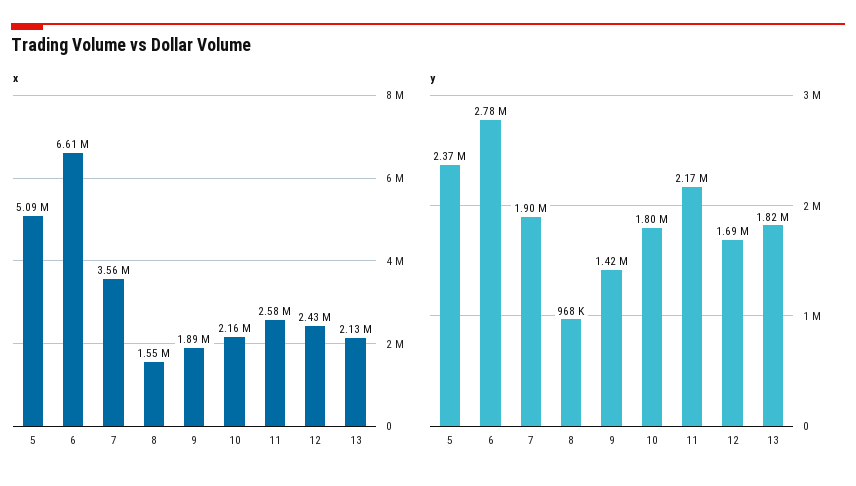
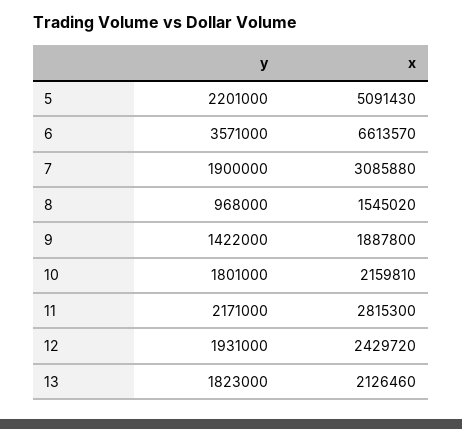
  {
    "x": {
      "5": 5091430,
      "6": 6613570,
-     "7": 3560000,
+     "7": 3085880,
      "8": 1545020,
      "9": 1887800,
      "10": 2159810,
-     "11": 2580000,
+     "11": 2815300,
      "12": 2429720,
      "13": 2126460
    },
    "y": {
-     "5": 2370000,
+     "5": 2201000,
-     "6": 2780000,
+     "6": 3571000,
      "7": 1900000,
      "8": 968000,
      "9": 1422000,
      "10": 1801000,
      "11": 2171000,
-     "12": 1690000,
+     "12": 1931000,
      "13": 1823000
    }
  }

